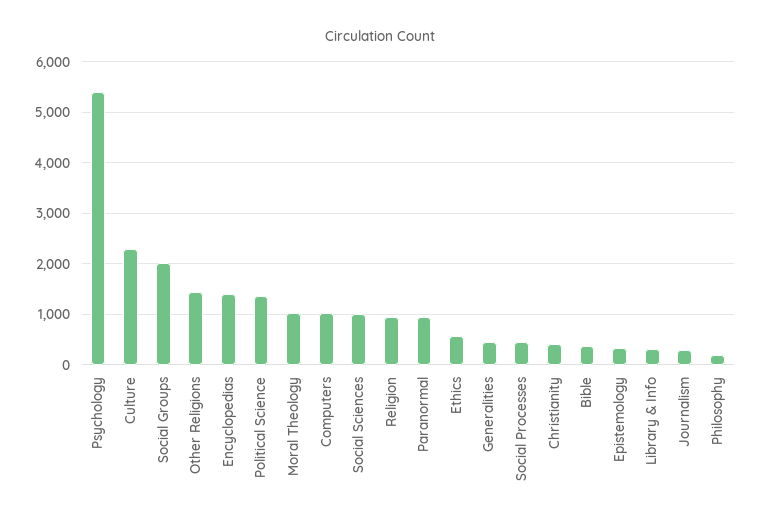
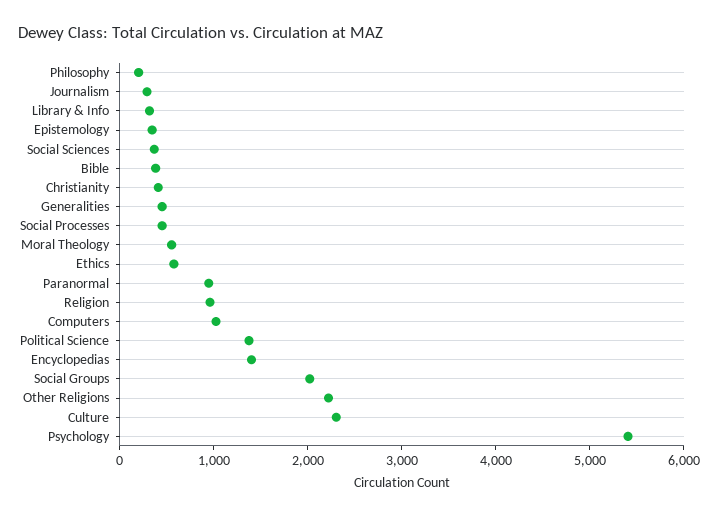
  {
    "Psychology": 5400,
    "Culture": 2400,
    "Social Groups": 2000,
-   "Other Religions": 1400,
+   "Other Religions": 2200,
    "Encyclopedias": 1400,
    "Political Science": 1400,
-   "Moral Theology": 1000,
+   "Moral Theology": 600,
    "Computers": 1000,
-   "Social Sciences": 1000,
+   "Social Sciences": 400,
    "Religion": 1000,
    "Paranormal": 1000,
    "Ethics": 600,
    "Generalities": 400,
    "Social Processes": 400,
    "Christianity": 400,
    "Bible": 400,
    "Epistemology": 400,
    "Library & Info": 400,
    "Journalism": 200,
    "Philosophy": 200
  }

